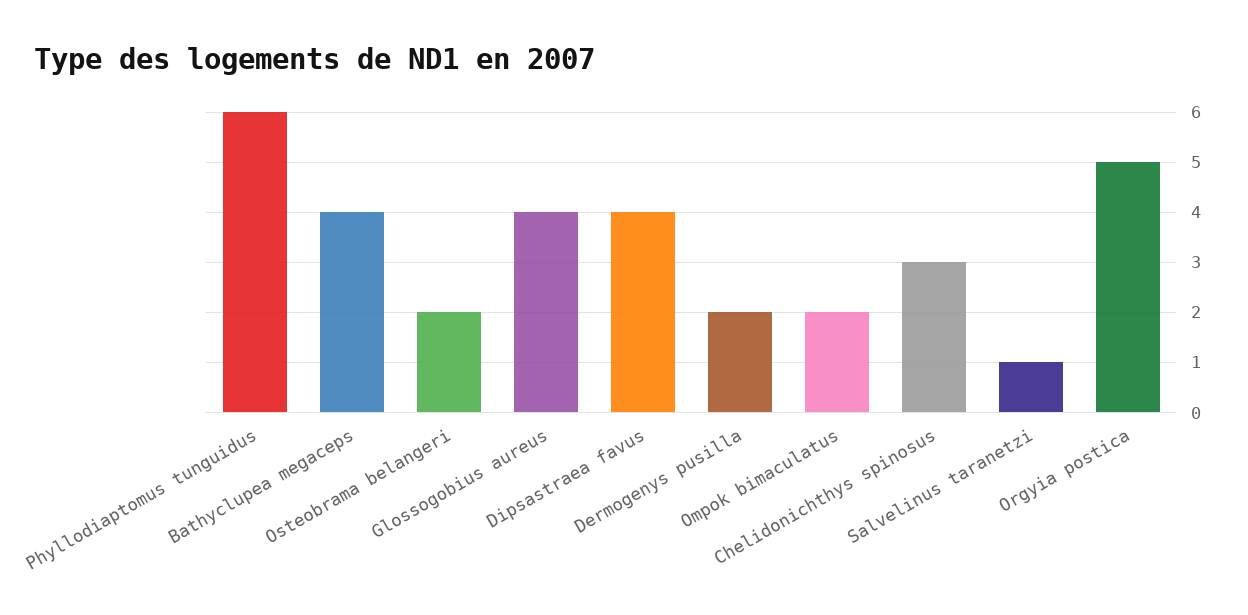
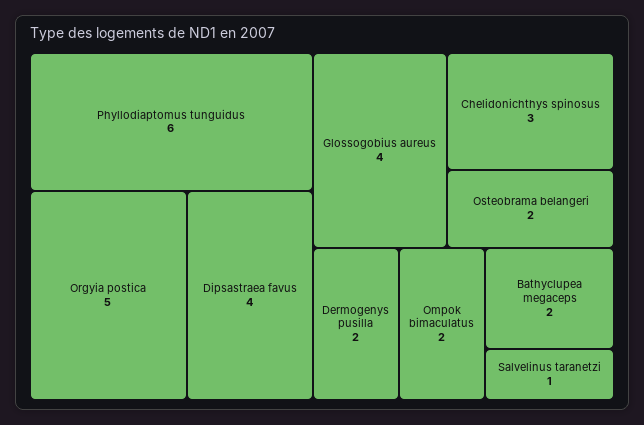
  {
    "Phyllodiaptomus tunguidus": 6,
-   "Bathyclupea megaceps": 4,
+   "Bathyclupea megaceps": 2,
    "Osteobrama belangeri": 2,
    "Glossogobius aureus": 4,
    "Dipsastraea favus": 4,
    "Dermogenys pusilla": 2,
    "Ompok bimaculatus": 2,
    "Chelidonichthys spinosus": 3,
    "Salvelinus taranetzi": 1,
    "Orgyia postica": 5
  }

